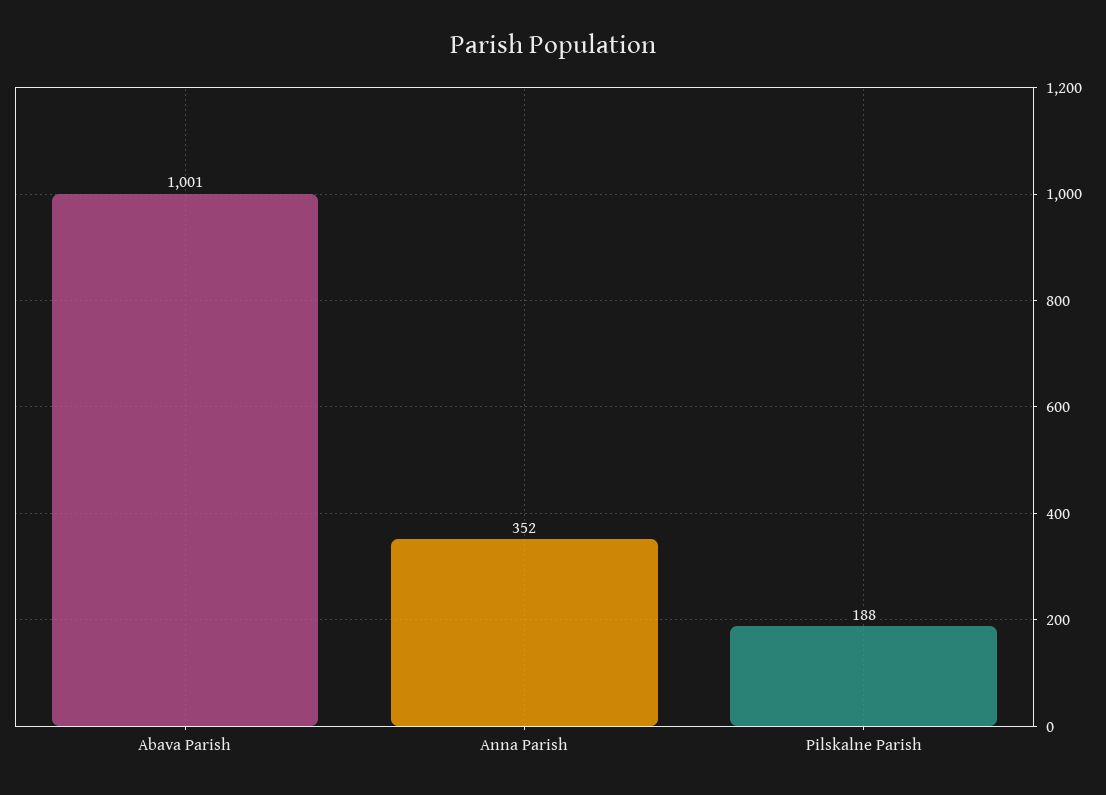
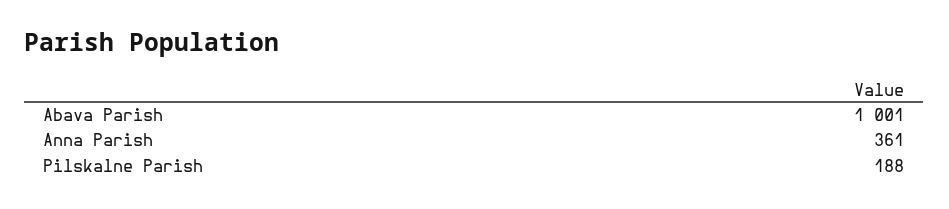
  {
    "Abava Parish": 1001,
-   "Anna Parish": 352,
+   "Anna Parish": 361,
    "Pilskalne Parish": 188
  }

